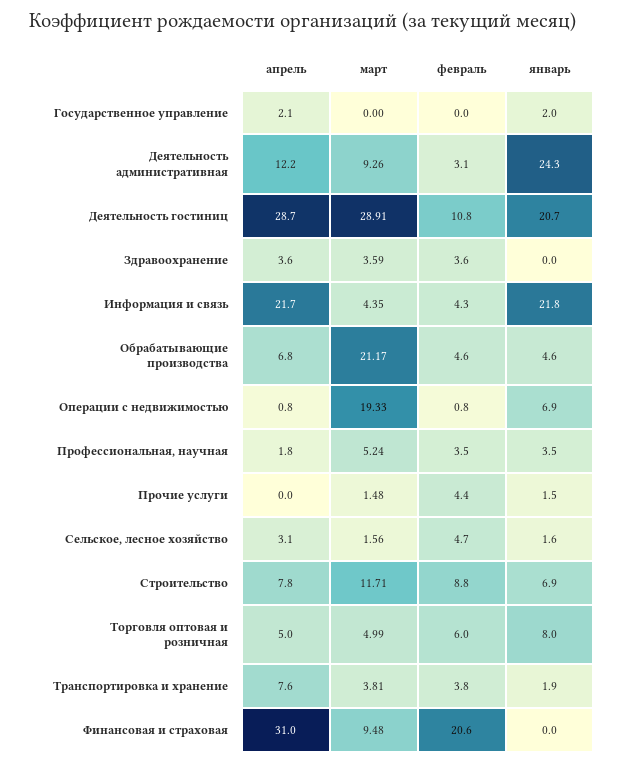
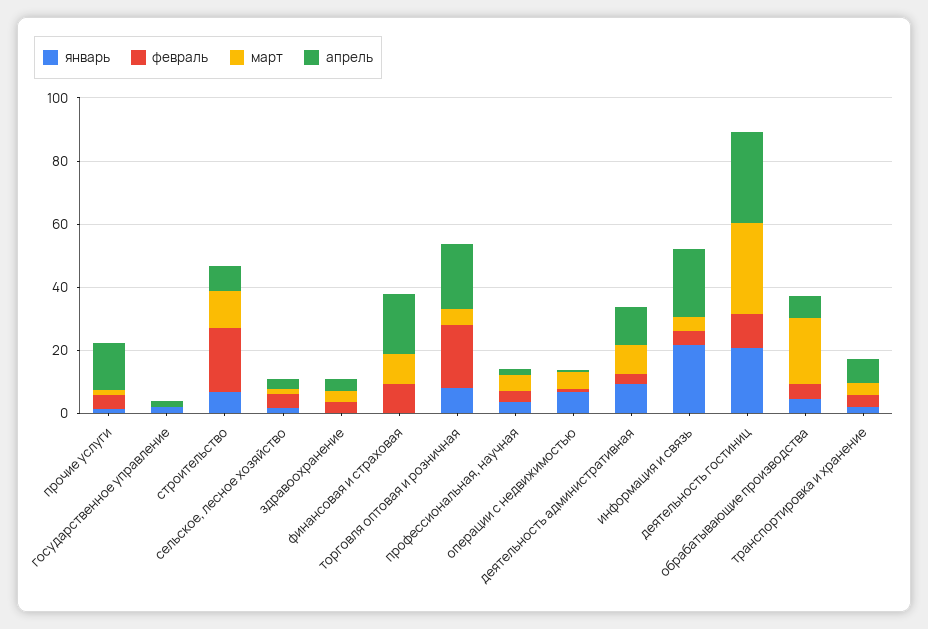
  {
    "апрель": {
      "Государственное управление": 2.1,
      "Деятельность административная": 12.2,
      "Деятельность гостиниц": 28.7,
      "Здравоохранение": 3.6,
      "Информация и связь": 21.7,
      "Обрабатывающие производства": 6.8,
      "Операции с недвижимостью": 0.8,
      "Профессиональная, научная": 1.8,
-     "Прочие услуги": 0,
+     "Прочие услуги": 15,
      "Сельское, лесное хозяйство": 3.1,
      "Строительство": 7.8,
-     "Торговля оптовая и розничная": 5,
+     "Торговля оптовая и розничная": 20,
      "Транспортировка и хранение": 7.6,
-     "Финансовая и страховая": 31
+     "Финансовая и страховая": 20
    },
    "март": {
      "Государственное управление": 0,
      "Деятельность административная": 9.26,
      "Деятельность гостиниц": 28.91,
      "Здравоохранение": 3.59,
      "Информация и связь": 4.35,
      "Обрабатывающие производства": 21.17,
-     "Операции с недвижимостью": 19.33,
+     "Операции с недвижимостью": 5,
      "Профессиональная, научная": 5.24,
      "Прочие услуги": 1.48,
      "Сельское, лесное хозяйство": 1.56,
      "Строительство": 11.71,
      "Торговля оптовая и розничная": 4.99,
      "Транспортировка и хранение": 3.81,
      "Финансовая и страховая": 9.48
    },
    "февраль": {
      "Государственное управление": 0,
      "Деятельность административная": 3.1,
      "Деятельность гостиниц": 10.8,
      "Здравоохранение": 3.6,
      "Информация и связь": 4.3,
      "Обрабатывающие производства": 4.6,
      "Операции с недвижимостью": 0.8,
      "Профессиональная, научная": 3.5,
      "Прочие услуги": 4.4,
      "Сельское, лесное хозяйство": 4.7,
-     "Строительство": 8.8,
+     "Строительство": 20,
-     "Торговля оптовая и розничная": 6,
+     "Торговля оптовая и розничная": 20,
      "Транспортировка и хранение": 3.8,
-     "Финансовая и страховая": 20.6
+     "Финансовая и страховая": 10
    },
    "январь": {
      "Государственное управление": 2,
-     "Деятельность административная": 24.3,
+     "Деятельность административная": 10,
      "Деятельность гостиниц": 20.7,
      "Здравоохранение": 0,
      "Информация и связь": 21.8,
      "Обрабатывающие производства": 4.6,
      "Операции с недвижимостью": 6.9,
      "Профессиональная, научная": 3.5,
      "Прочие услуги": 1.5,
      "Сельское, лесное хозяйство": 1.6,
      "Строительство": 6.9,
      "Торговля оптовая и розничная": 8,
      "Транспортировка и хранение": 1.9,
      "Финансовая и страховая": 0
    }
  }

